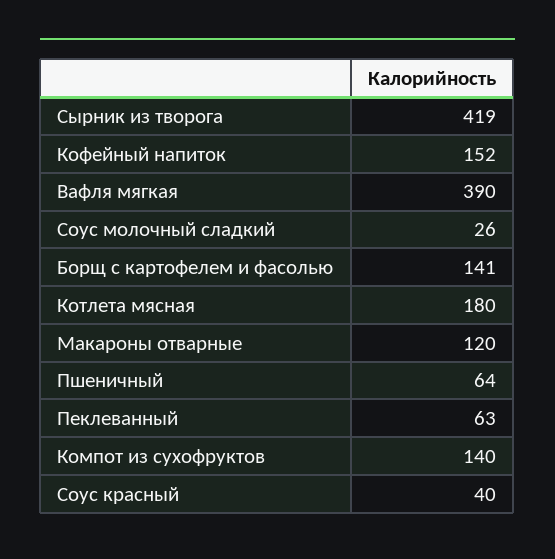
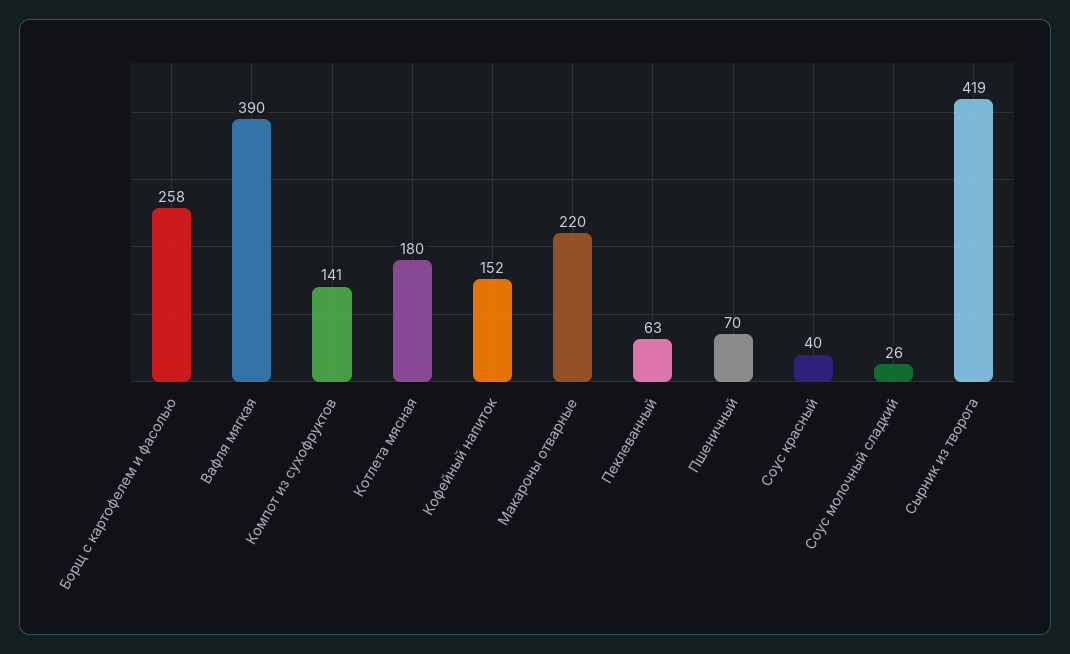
  {
    "Сырник из творога": 419,
    "Кофейный напиток": 152,
    "Вафля мягкая": 390,
    "Соус молочный сладкий": 26,
-   "Борщ с картофелем и фасолью": 141,
+   "Борщ с картофелем и фасолью": 258,
    "Котлета мясная": 180,
-   "Макароны отварные": 120,
+   "Макароны отварные": 220,
-   "Пшеничный": 64,
+   "Пшеничный": 70,
    "Пеклеванный": 63,
-   "Компот из сухофруктов": 140,
+   "Компот из сухофруктов": 141,
    "Соус красный": 40
  }

